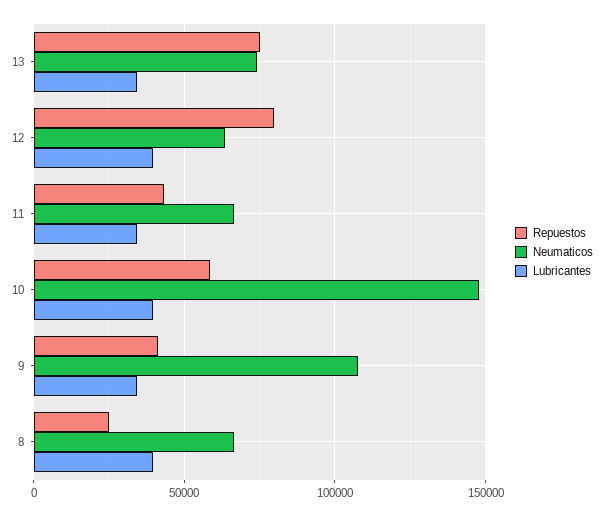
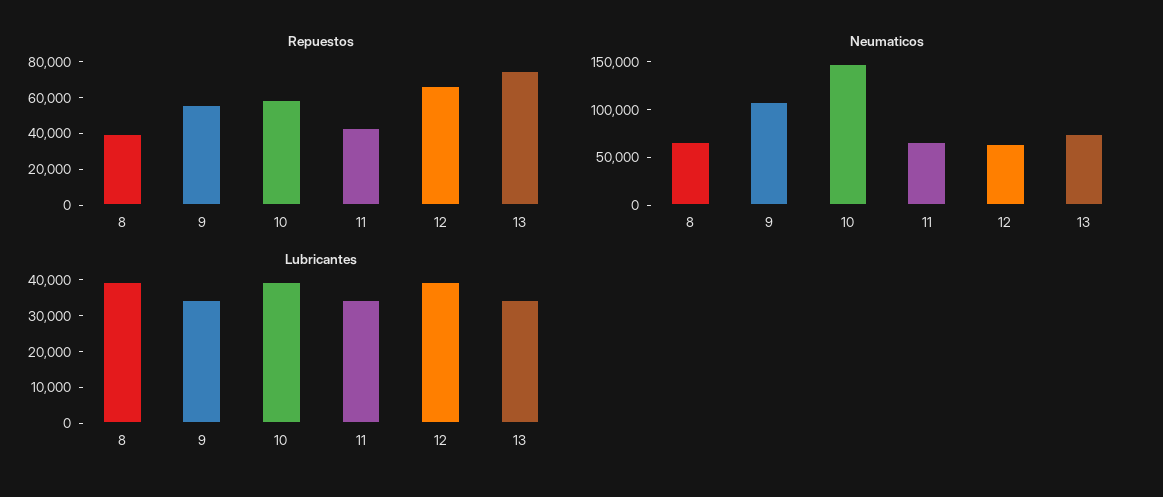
  {
    "Repuestos": {
      "13": 75000,
-     "12": 80000,
+     "12": 65000,
      "11": 45000,
      "10": 60000,
-     "9": 40000,
+     "9": 55000,
-     "8": 25000
+     "8": 40000
    },
    "Neumaticos": {
      "13": 75000,
      "12": 65000,
      "11": 65000,
      "10": 150000,
      "9": 110000,
      "8": 65000
    },
    "Lubricantes": {
      "13": 35000,
      "12": 40000,
      "11": 35000,
      "10": 40000,
      "9": 35000,
      "8": 40000
    }
  }

